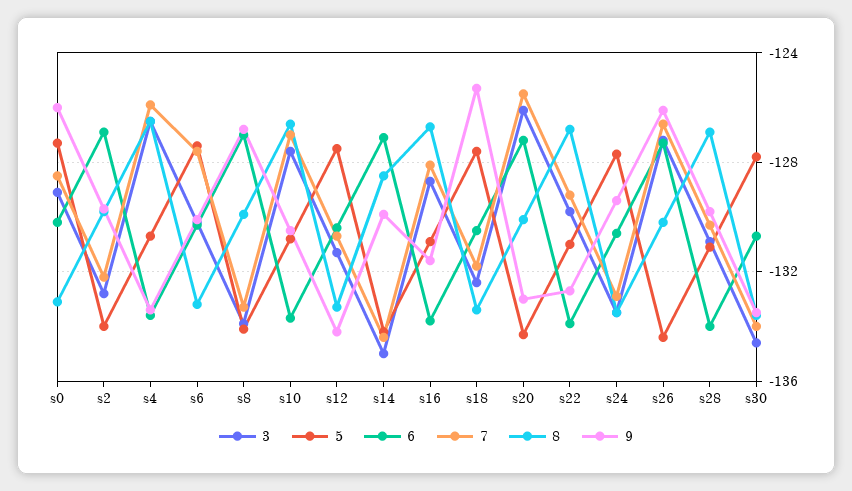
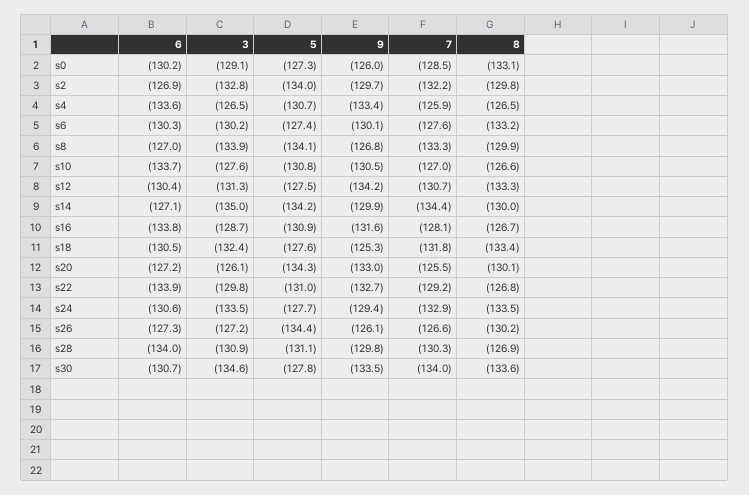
  {
    "3": {
      "s0": -129.1,
      "s2": -132.8,
      "s4": -126.5,
      "s6": -130.2,
      "s8": -133.9,
      "s10": -127.6,
      "s12": -131.3,
      "s14": -135,
      "s16": -128.7,
      "s18": -132.4,
      "s20": -126.1,
      "s22": -129.8,
      "s24": -133.5,
      "s26": -127.2,
      "s28": -130.9,
      "s30": -134.6
    },
    "5": {
      "s0": -127.3,
      "s2": -134,
      "s4": -130.7,
      "s6": -127.4,
      "s8": -134.1,
      "s10": -130.8,
      "s12": -127.5,
      "s14": -134.2,
      "s16": -130.9,
      "s18": -127.6,
      "s20": -134.3,
      "s22": -131,
      "s24": -127.7,
      "s26": -134.4,
      "s28": -131.1,
      "s30": -127.8
    },
    "6": {
      "s0": -130.2,
      "s2": -126.9,
      "s4": -133.6,
      "s6": -130.3,
      "s8": -127,
      "s10": -133.7,
      "s12": -130.4,
      "s14": -127.1,
      "s16": -133.8,
      "s18": -130.5,
      "s20": -127.2,
      "s22": -133.9,
      "s24": -130.6,
      "s26": -127.3,
      "s28": -134,
      "s30": -130.7
    },
    "7": {
      "s0": -128.5,
      "s2": -132.2,
      "s4": -125.9,
      "s6": -127.6,
      "s8": -133.3,
      "s10": -127,
      "s12": -130.7,
      "s14": -134.4,
      "s16": -128.1,
      "s18": -131.8,
      "s20": -125.5,
      "s22": -129.2,
      "s24": -132.9,
      "s26": -126.6,
      "s28": -130.3,
      "s30": -134
    },
    "8": {
      "s0": -133.1,
      "s2": -129.8,
      "s4": -126.5,
      "s6": -133.2,
      "s8": -129.9,
      "s10": -126.6,
      "s12": -133.3,
-     "s14": -128.5,
+     "s14": -130,
      "s16": -126.7,
      "s18": -133.4,
      "s20": -130.1,
      "s22": -126.8,
      "s24": -133.5,
      "s26": -130.2,
      "s28": -126.9,
      "s30": -133.6
    },
    "9": {
      "s0": -126,
      "s2": -129.7,
      "s4": -133.4,
      "s6": -130.1,
      "s8": -126.8,
      "s10": -130.5,
      "s12": -134.2,
      "s14": -129.9,
      "s16": -131.6,
      "s18": -125.3,
      "s20": -133,
      "s22": -132.7,
      "s24": -129.4,
      "s26": -126.1,
      "s28": -129.8,
      "s30": -133.5
    }
  }

